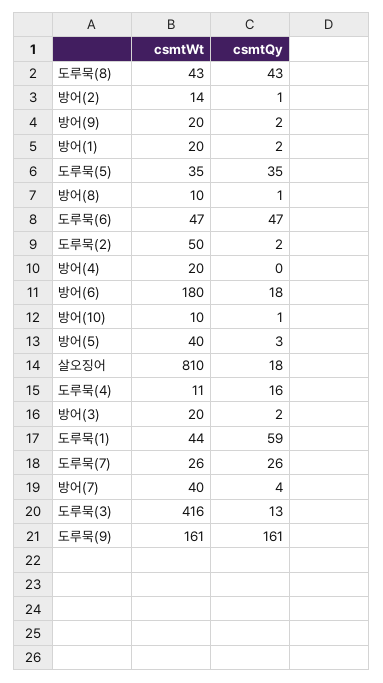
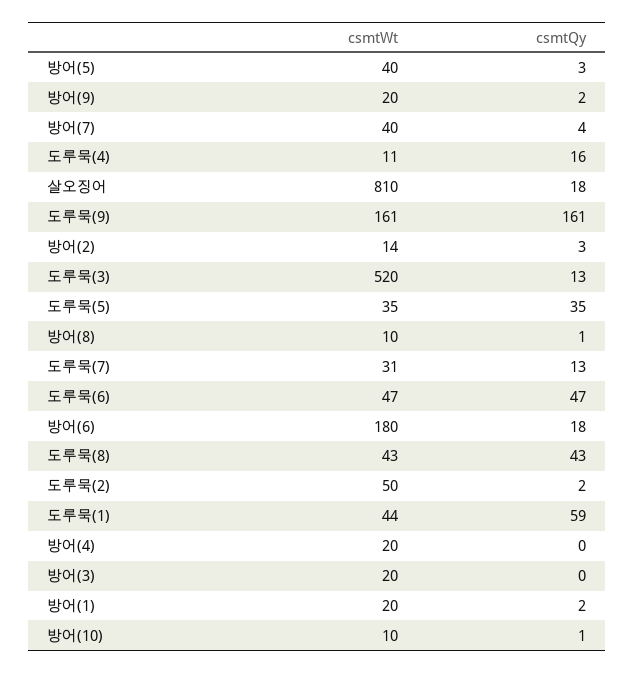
  {
    "csmtWt": {
      "도루묵(8)": 43,
      "방어(2)": 14,
      "방어(9)": 20,
      "방어(1)": 20,
      "도루묵(5)": 35,
      "방어(8)": 10,
      "도루묵(6)": 47,
      "도루묵(2)": 50,
      "방어(4)": 20,
      "방어(6)": 180,
      "방어(10)": 10,
      "방어(5)": 40,
      "살오징어": 810,
      "도루묵(4)": 11,
      "방어(3)": 20,
      "도루묵(1)": 44,
-     "도루묵(7)": 26,
+     "도루묵(7)": 31,
      "방어(7)": 40,
-     "도루묵(3)": 416,
+     "도루묵(3)": 520,
      "도루묵(9)": 161
    },
    "csmtQy": {
      "도루묵(8)": 43,
-     "방어(2)": 1,
+     "방어(2)": 3,
      "방어(9)": 2,
      "방어(1)": 2,
      "도루묵(5)": 35,
      "방어(8)": 1,
      "도루묵(6)": 47,
      "도루묵(2)": 2,
      "방어(4)": 0,
      "방어(6)": 18,
      "방어(10)": 1,
      "방어(5)": 3,
      "살오징어": 18,
      "도루묵(4)": 16,
-     "방어(3)": 2,
+     "방어(3)": 0,
      "도루묵(1)": 59,
-     "도루묵(7)": 26,
+     "도루묵(7)": 13,
      "방어(7)": 4,
      "도루묵(3)": 13,
      "도루묵(9)": 161
    }
  }

